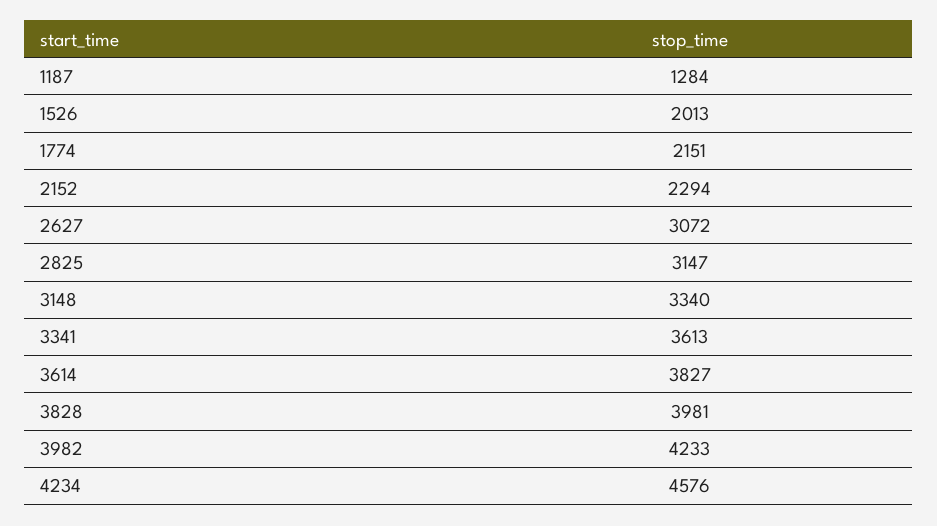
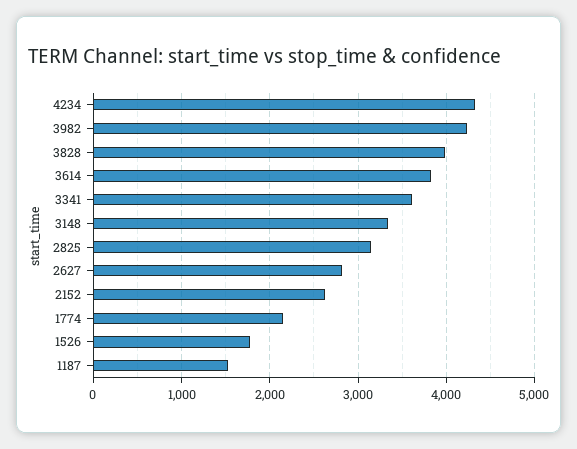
  {
-   "1187": 1284,
+   "1187": 1500,
-   "1526": 2013,
+   "1526": 1800,
    "1774": 2151,
-   "2152": 2294,
+   "2152": 2600,
-   "2627": 3072,
+   "2627": 2800,
    "2825": 3147,
    "3148": 3340,
    "3341": 3613,
    "3614": 3827,
    "3828": 3981,
    "3982": 4233,
-   "4234": 4576
+   "4234": 4300
  }

